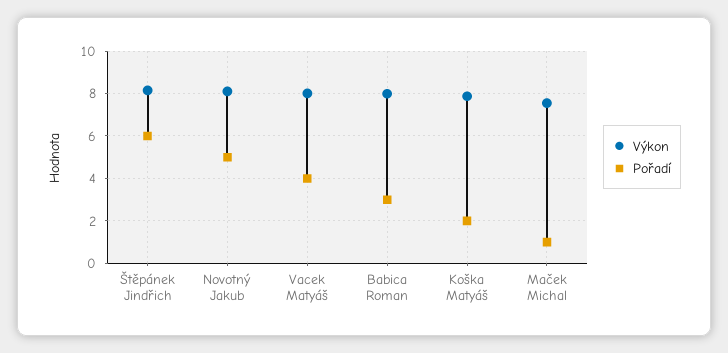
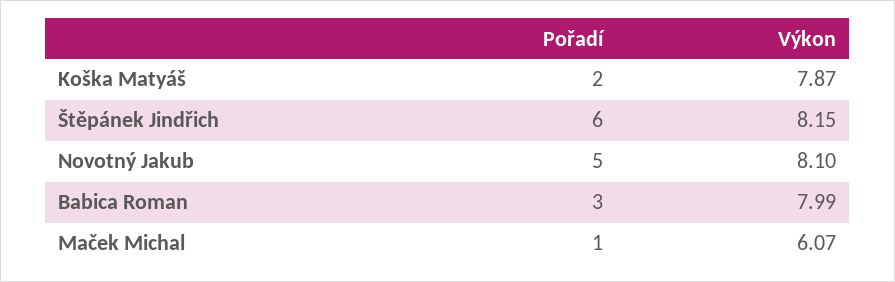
  {
    "Výkon": {
      "Štěpánek Jindřich": 8.15,
      "Novotný Jakub": 8.1,
-     "Vacek Matyáš": 8,
      "Babica Roman": 7.99,
      "Koška Matyáš": 7.87,
-     "Maček Michal": 7.5
+     "Maček Michal": 6.07
    },
    "Pořadí": {
      "Štěpánek Jindřich": 6,
      "Novotný Jakub": 5,
-     "Vacek Matyáš": 4,
      "Babica Roman": 3,
      "Koška Matyáš": 2,
      "Maček Michal": 1
    }
  }

